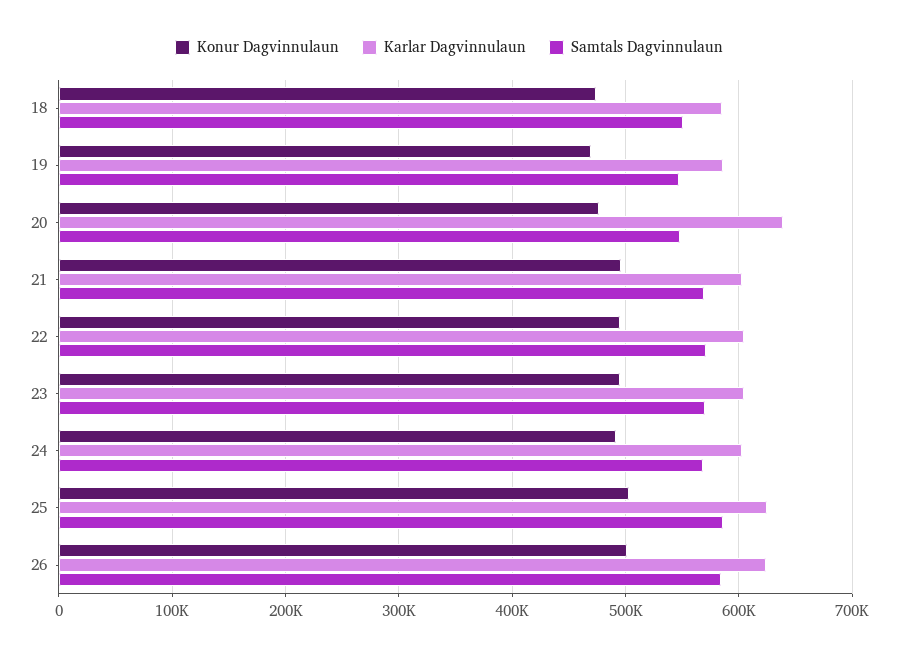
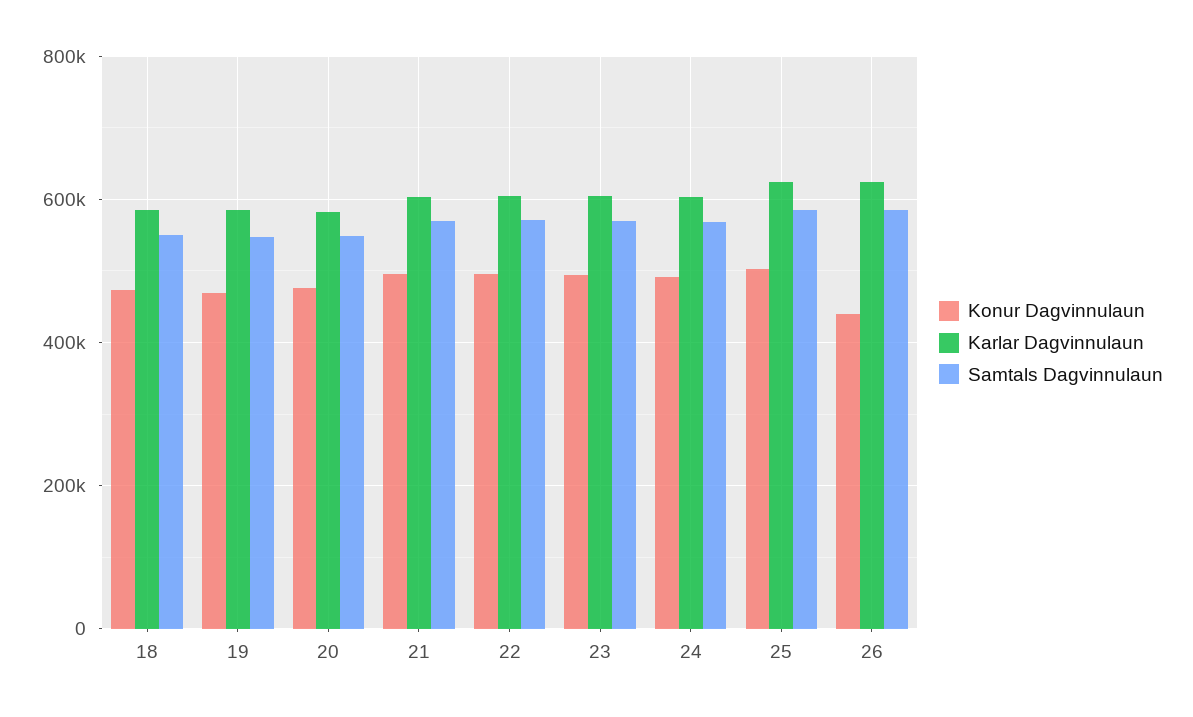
  {
    "Konur Dagvinnulaun": {
      "18": 470000,
      "19": 470000,
      "20": 480000,
      "21": 500000,
      "22": 500000,
      "23": 500000,
      "24": 490000,
      "25": 500000,
-     "26": 500000
+     "26": 440000
    },
    "Karlar Dagvinnulaun": {
      "18": 590000,
      "19": 590000,
-     "20": 640000,
+     "20": 580000,
      "21": 600000,
      "22": 600000,
      "23": 600000,
      "24": 600000,
      "25": 620000,
      "26": 620000
    },
    "Samtals Dagvinnulaun": {
      "18": 550000,
      "19": 550000,
      "20": 550000,
      "21": 570000,
      "22": 570000,
      "23": 570000,
      "24": 570000,
      "25": 590000,
      "26": 580000
    }
  }

